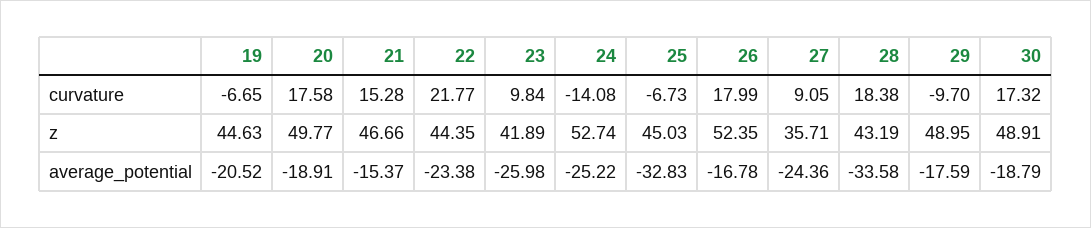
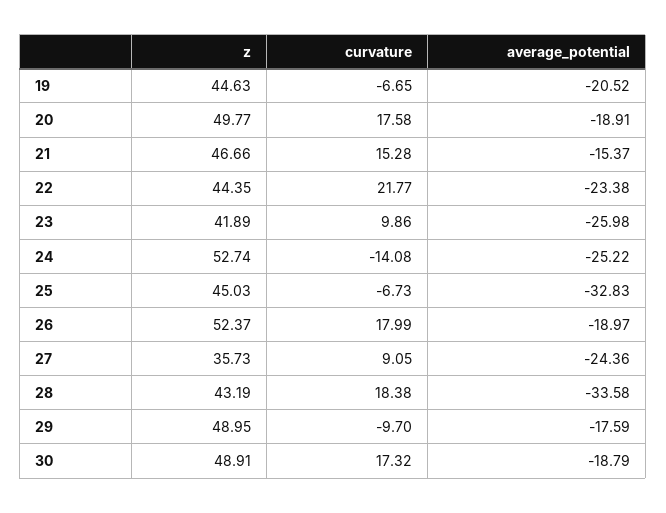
  {
    "19": {
      "curvature": -6.65,
      "z": 44.63,
      "average_potential": -20.52
    },
    "20": {
      "curvature": 17.58,
      "z": 49.77,
      "average_potential": -18.91
    },
    "21": {
      "curvature": 15.28,
      "z": 46.66,
      "average_potential": -15.37
    },
    "22": {
      "curvature": 21.77,
      "z": 44.35,
      "average_potential": -23.38
    },
    "23": {
-     "curvature": 9.84,
+     "curvature": 9.86,
      "z": 41.89,
      "average_potential": -25.98
    },
    "24": {
      "curvature": -14.08,
      "z": 52.74,
      "average_potential": -25.22
    },
    "25": {
      "curvature": -6.73,
      "z": 45.03,
      "average_potential": -32.83
    },
    "26": {
      "curvature": 17.99,
-     "z": 52.35,
+     "z": 52.37,
-     "average_potential": -16.78
+     "average_potential": -18.97
    },
    "27": {
      "curvature": 9.05,
-     "z": 35.71,
+     "z": 35.73,
      "average_potential": -24.36
    },
    "28": {
      "curvature": 18.38,
      "z": 43.19,
      "average_potential": -33.58
    },
    "29": {
      "curvature": -9.7,
      "z": 48.95,
      "average_potential": -17.59
    },
    "30": {
      "curvature": 17.32,
      "z": 48.91,
      "average_potential": -18.79
    }
  }

